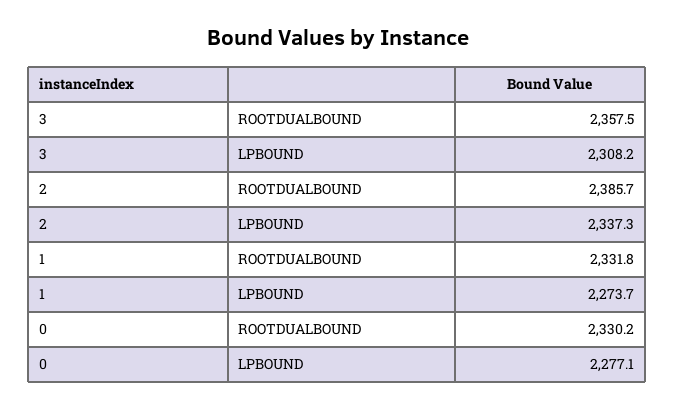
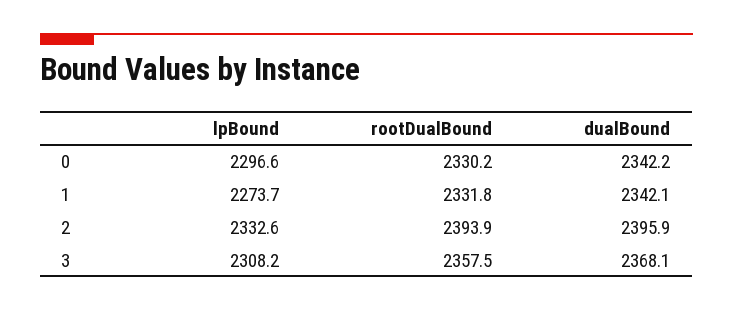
  {
    "3": {
      "ROOTDUALBOUND": 2357.5,
-     "LPBOUND": 2308.2
+     "LPBOUND": 2308.2,
+     "dualBound": 2368.1
    },
    "2": {
-     "ROOTDUALBOUND": 2385.7,
+     "ROOTDUALBOUND": 2393.9,
-     "LPBOUND": 2337.3
+     "LPBOUND": 2332.6,
+     "dualBound": 2395.9
    },
    "1": {
      "ROOTDUALBOUND": 2331.8,
-     "LPBOUND": 2273.7
+     "LPBOUND": 2273.7,
+     "dualBound": 2342.1
    },
    "0": {
      "ROOTDUALBOUND": 2330.2,
-     "LPBOUND": 2277.1
+     "LPBOUND": 2296.6,
+     "dualBound": 2342.2
    }
  }

